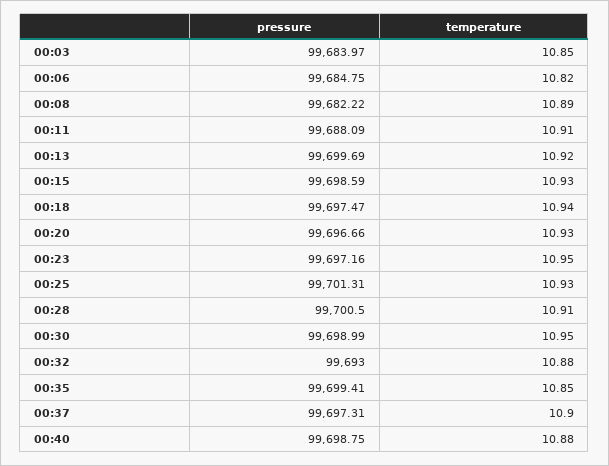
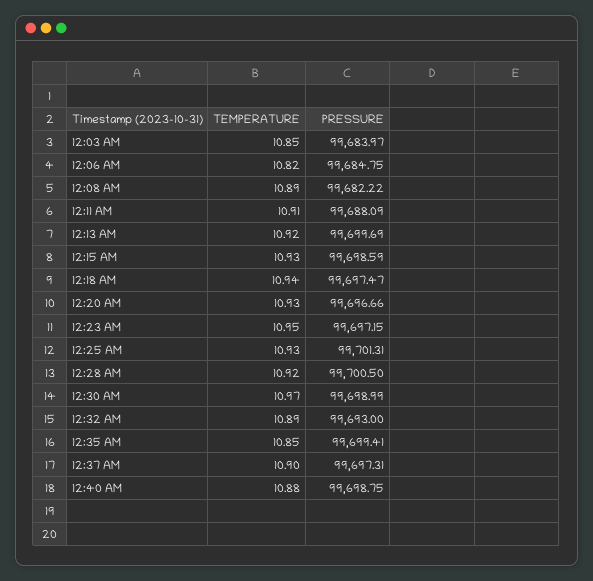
  {
    "pressure": {
      "00:03": 99683.97,
      "00:06": 99684.75,
      "00:08": 99682.22,
      "00:11": 99688.09,
      "00:13": 99699.69,
      "00:15": 99698.59,
      "00:18": 99697.47,
      "00:20": 99696.66,
-     "00:23": 99697.16,
+     "00:23": 99697.15,
      "00:25": 99701.31,
      "00:28": 99700.5,
      "00:30": 99698.99,
      "00:32": 99693,
      "00:35": 99699.41,
      "00:37": 99697.31,
      "00:40": 99698.75
    },
    "temperature": {
      "00:03": 10.85,
      "00:06": 10.82,
      "00:08": 10.89,
      "00:11": 10.91,
      "00:13": 10.92,
      "00:15": 10.93,
      "00:18": 10.94,
      "00:20": 10.93,
      "00:23": 10.95,
      "00:25": 10.93,
-     "00:28": 10.91,
+     "00:28": 10.92,
-     "00:30": 10.95,
+     "00:30": 10.97,
-     "00:32": 10.88,
+     "00:32": 10.89,
      "00:35": 10.85,
      "00:37": 10.9,
      "00:40": 10.88
    }
  }

